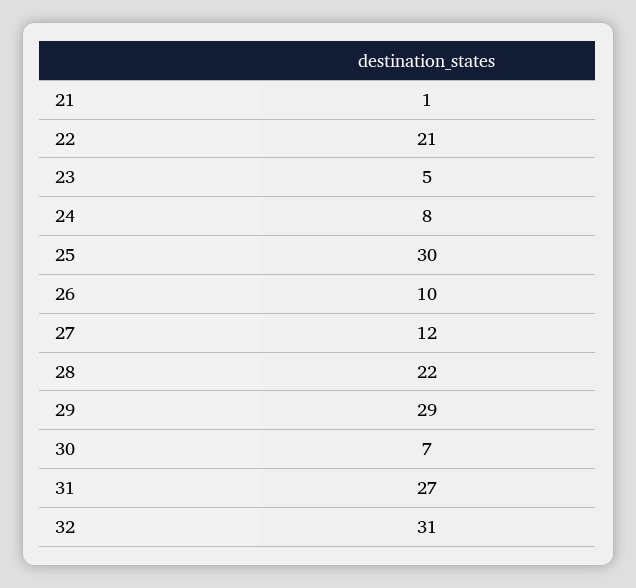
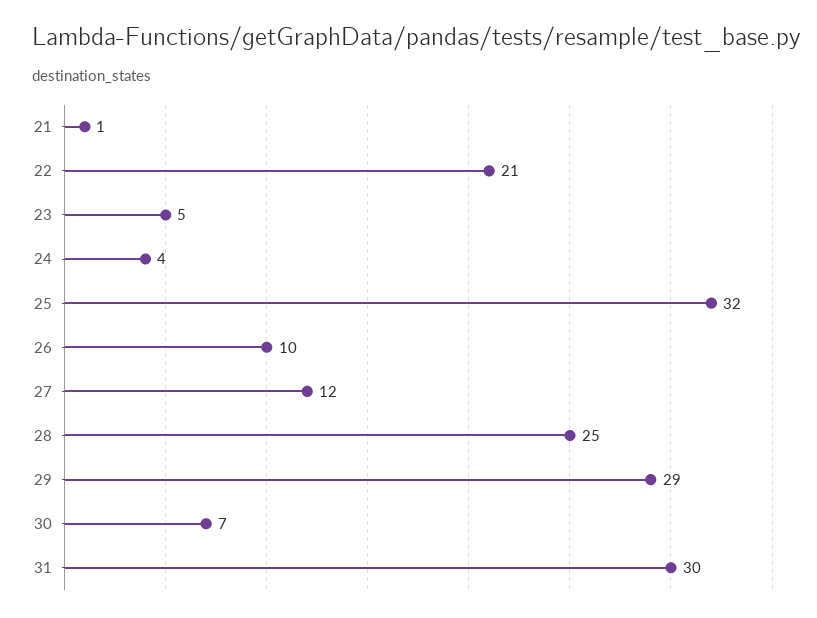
  {
    "21": 1,
    "22": 21,
    "23": 5,
-   "24": 8,
+   "24": 4,
-   "25": 30,
+   "25": 32,
    "26": 10,
    "27": 12,
-   "28": 22,
+   "28": 25,
    "29": 29,
    "30": 7,
-   "31": 27,
+   "31": 30
-   "32": 31
  }

